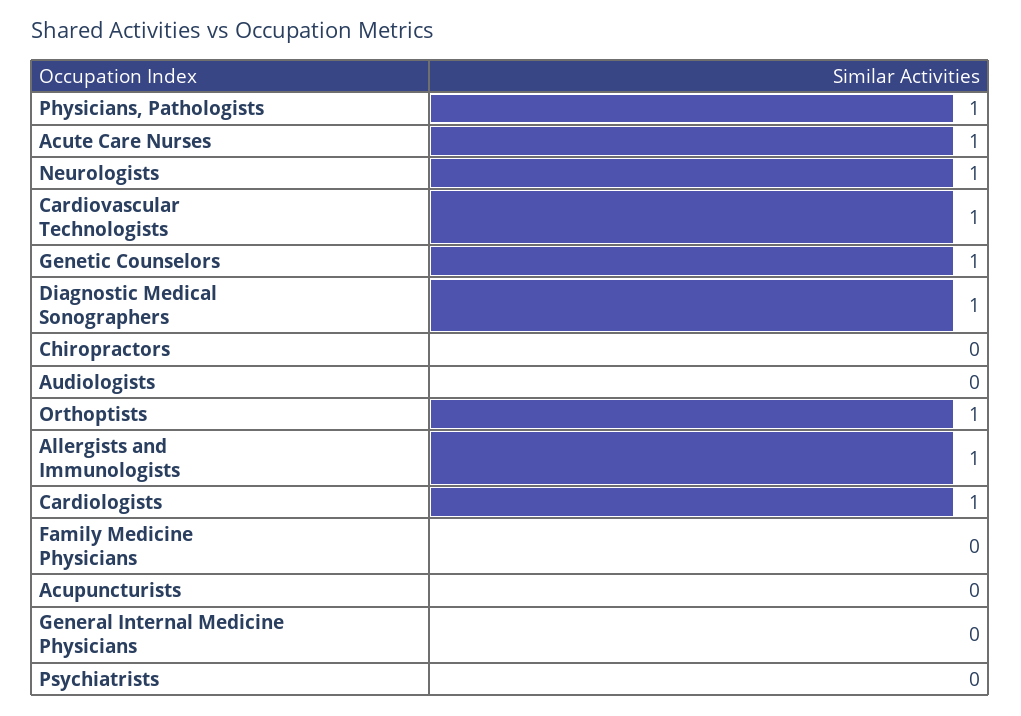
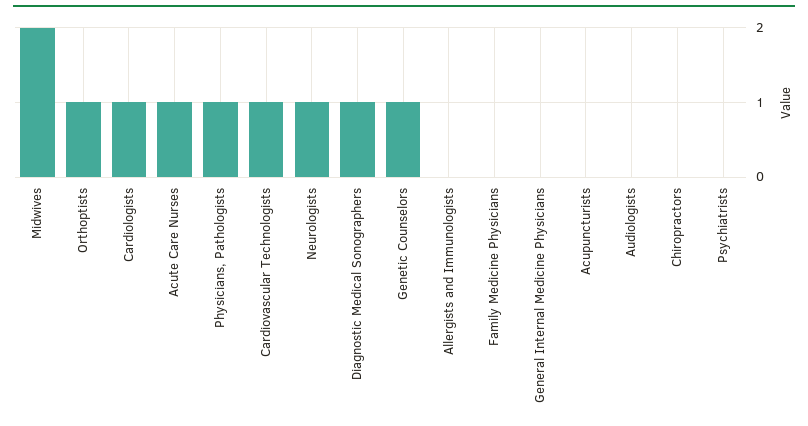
  {
    "Physicians, Pathologists": 1,
    "Acute Care Nurses": 1,
    "Neurologists": 1,
    "Cardiovascular Technologists": 1,
    "Genetic Counselors": 1,
    "Diagnostic Medical Sonographers": 1,
    "Chiropractors": 0,
    "Audiologists": 0,
    "Orthoptists": 1,
-   "Allergists and Immunologists": 1,
+   "Allergists and Immunologists": 0,
    "Cardiologists": 1,
    "Family Medicine Physicians": 0,
    "Acupuncturists": 0,
    "General Internal Medicine Physicians": 0,
-   "Psychiatrists": 0
+   "Psychiatrists": 0,
+   "Midwives": 2
  }

